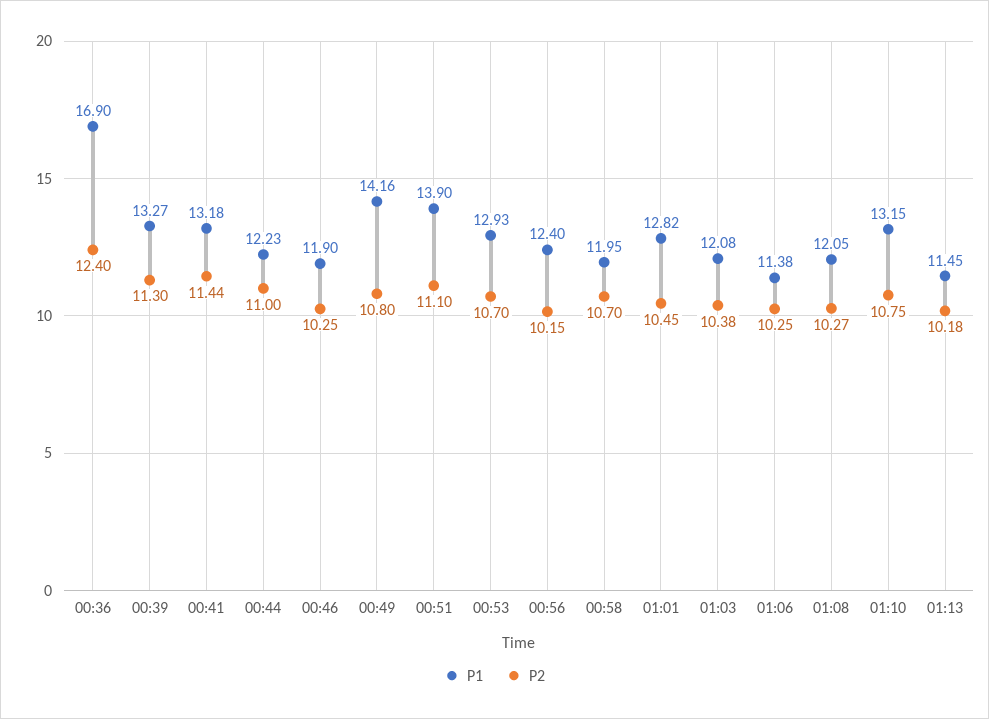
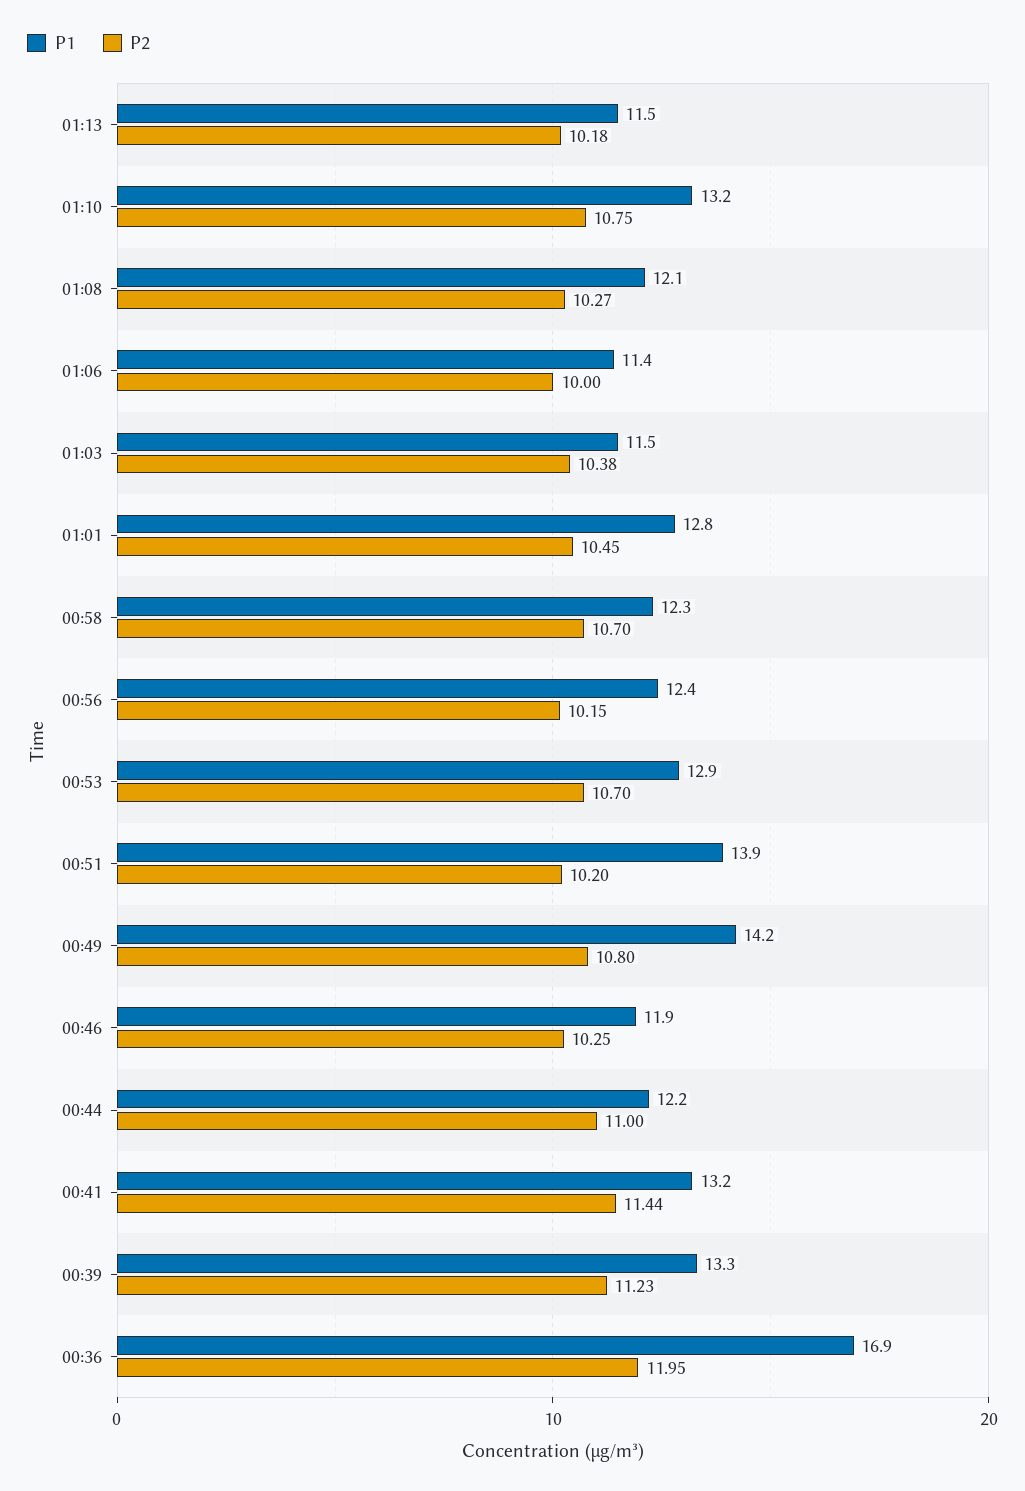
  {
    "P1": {
      "00:36": 16.9,
      "00:39": 13.27,
      "00:41": 13.18,
      "00:44": 12.23,
      "00:46": 11.9,
      "00:49": 14.16,
      "00:51": 13.9,
      "00:53": 12.93,
      "00:56": 12.4,
-     "00:58": 11.95,
+     "00:58": 12.3,
      "01:01": 12.82,
-     "01:03": 12.08,
+     "01:03": 11.5,
      "01:06": 11.38,
      "01:08": 12.05,
      "01:10": 13.15,
      "01:13": 11.45
    },
    "P2": {
-     "00:36": 12.4,
+     "00:36": 11.95,
-     "00:39": 11.3,
+     "00:39": 11.23,
      "00:41": 11.44,
      "00:44": 11,
      "00:46": 10.25,
      "00:49": 10.8,
-     "00:51": 11.1,
+     "00:51": 10.2,
      "00:53": 10.7,
      "00:56": 10.15,
      "00:58": 10.7,
      "01:01": 10.45,
      "01:03": 10.38,
-     "01:06": 10.25,
+     "01:06": 10,
      "01:08": 10.27,
      "01:10": 10.75,
      "01:13": 10.18
    }
  }

